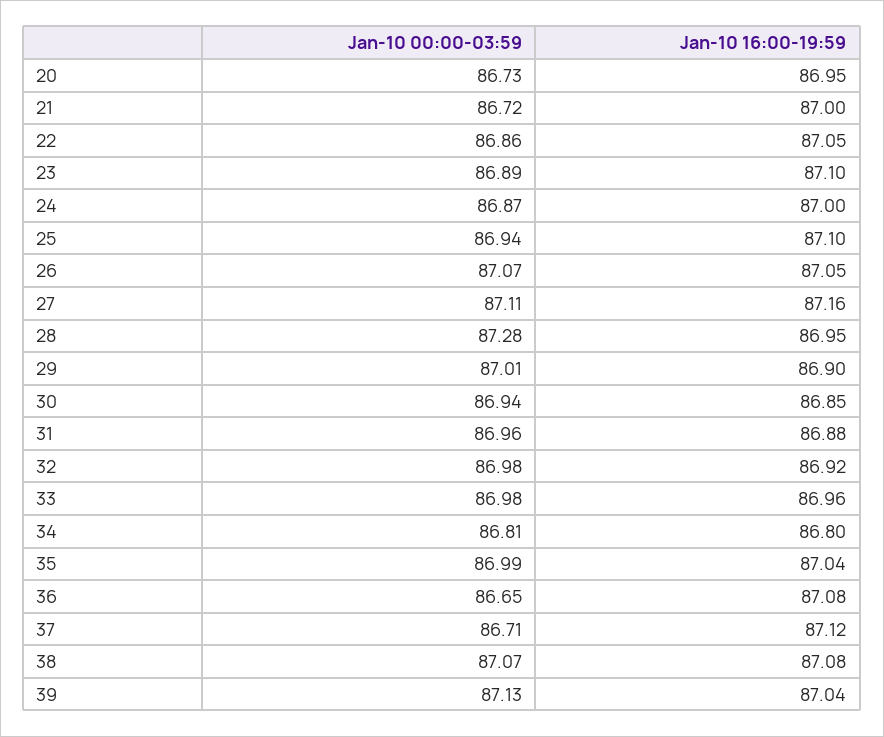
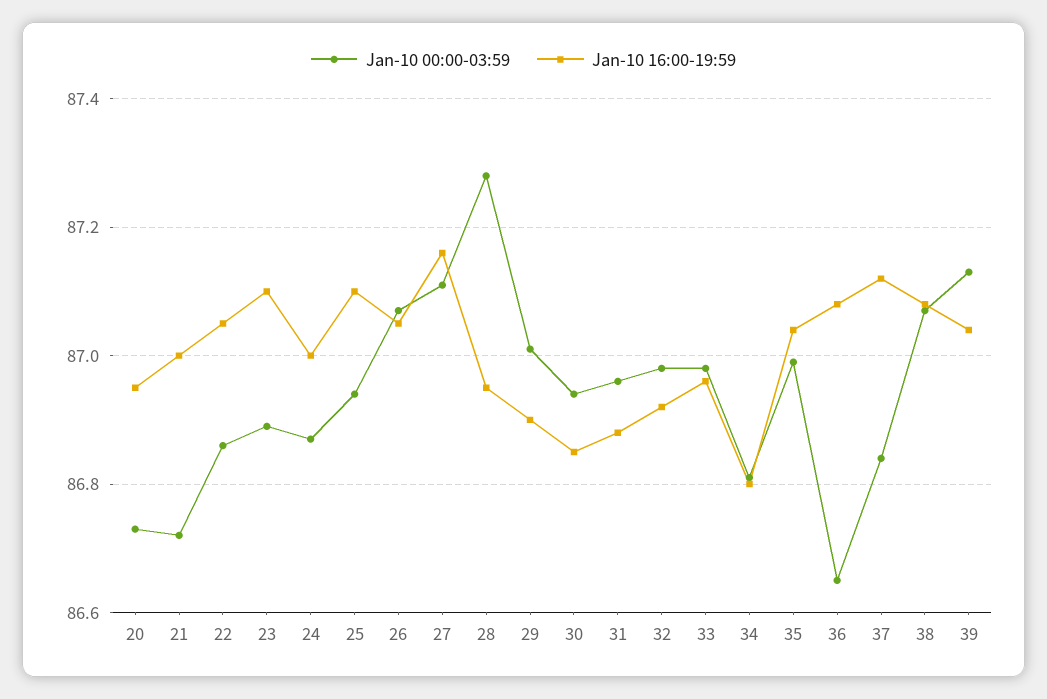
  {
    "Jan-10 00:00-03:59": {
      "20": 86.73,
      "21": 86.72,
      "22": 86.86,
      "23": 86.89,
      "24": 86.87,
      "25": 86.94,
      "26": 87.07,
      "27": 87.11,
      "28": 87.28,
      "29": 87.01,
      "30": 86.94,
      "31": 86.96,
      "32": 86.98,
      "33": 86.98,
      "34": 86.81,
      "35": 86.99,
      "36": 86.65,
-     "37": 86.71,
+     "37": 86.85,
      "38": 87.07,
      "39": 87.13
    },
    "Jan-10 16:00-19:59": {
      "20": 86.95,
      "21": 87,
      "22": 87.05,
      "23": 87.1,
      "24": 87,
      "25": 87.1,
      "26": 87.05,
      "27": 87.16,
      "28": 86.95,
      "29": 86.9,
      "30": 86.85,
      "31": 86.88,
      "32": 86.92,
      "33": 86.96,
      "34": 86.8,
      "35": 87.04,
      "36": 87.08,
      "37": 87.12,
      "38": 87.08,
      "39": 87.04
    }
  }

